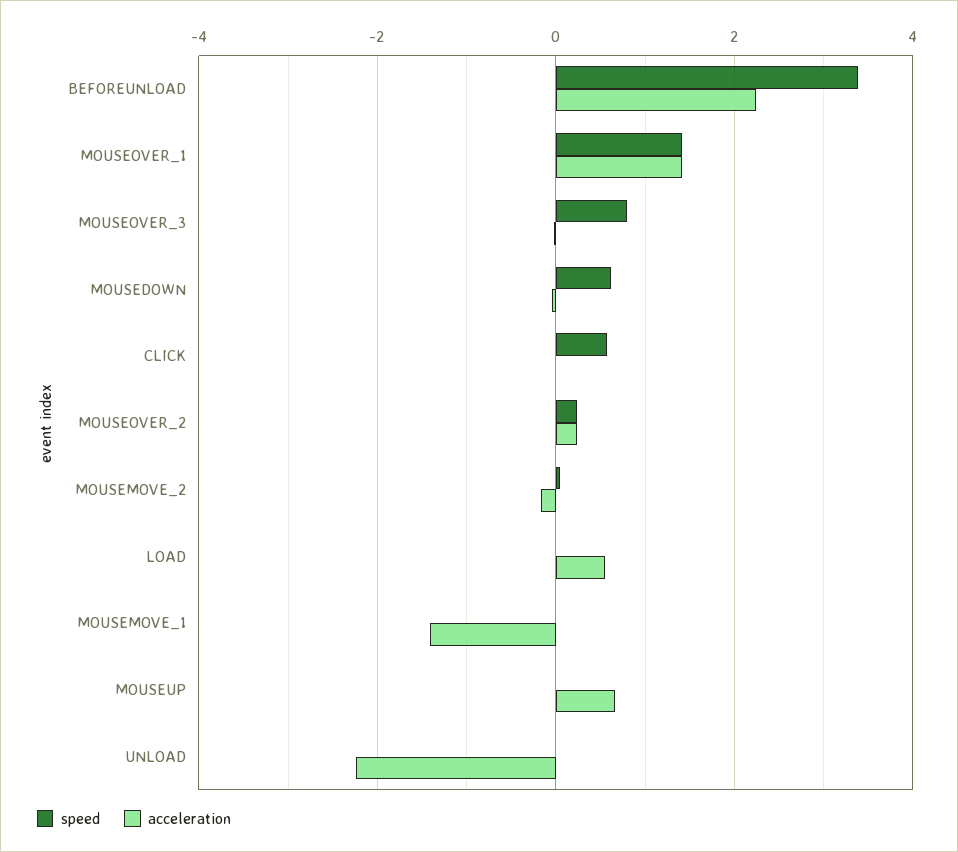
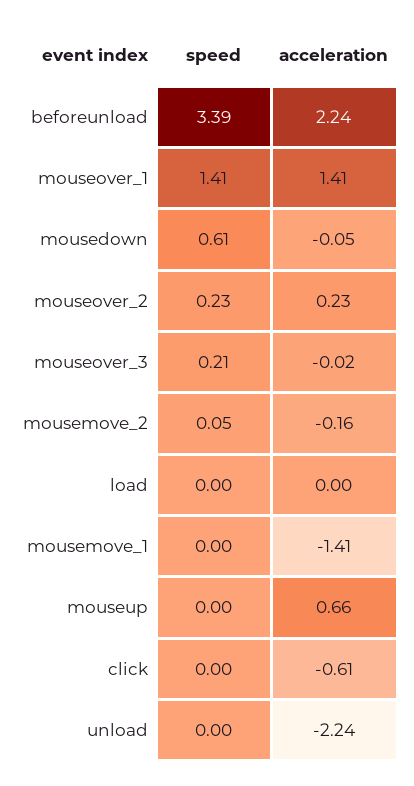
  {
    "speed": {
      "BEFOREUNLOAD": 3.39,
      "MOUSEOVER_1": 1.41,
-     "MOUSEOVER_3": 0.8,
+     "MOUSEOVER_3": 0.21,
      "MOUSEDOWN": 0.61,
-     "CLICK": 0.6,
+     "CLICK": 0,
      "MOUSEOVER_2": 0.23,
      "MOUSEMOVE_2": 0.05,
      "LOAD": 0,
      "MOUSEMOVE_1": 0,
      "MOUSEUP": 0,
      "UNLOAD": 0
    },
    "acceleration": {
      "BEFOREUNLOAD": 2.24,
      "MOUSEOVER_1": 1.41,
      "MOUSEOVER_3": -0.02,
      "MOUSEDOWN": -0.05,
-     "CLICK": 0,
+     "CLICK": -0.61,
      "MOUSEOVER_2": 0.23,
      "MOUSEMOVE_2": -0.16,
-     "LOAD": 0.6,
+     "LOAD": 0,
      "MOUSEMOVE_1": -1.41,
      "MOUSEUP": 0.66,
      "UNLOAD": -2.24
    }
  }

